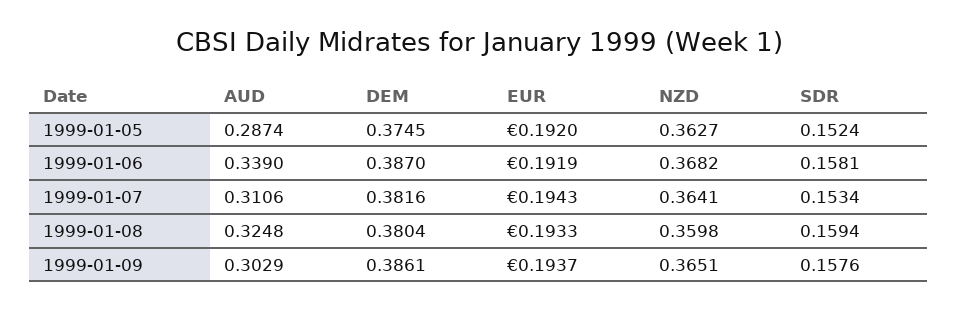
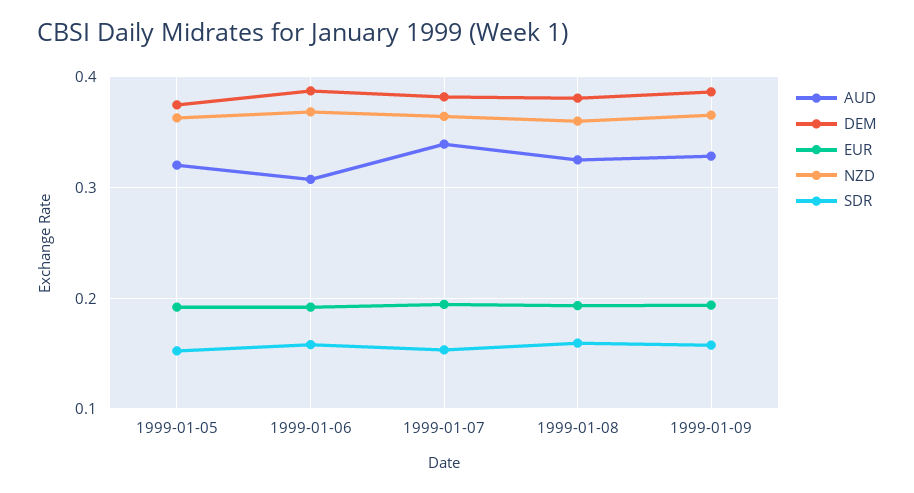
  {
    "AUD": {
-     "1999-01-05": 0.2874,
+     "1999-01-05": 0.32,
-     "1999-01-06": 0.339,
+     "1999-01-06": 0.31,
-     "1999-01-07": 0.3106,
+     "1999-01-07": 0.34,
      "1999-01-08": 0.3248,
-     "1999-01-09": 0.3029
+     "1999-01-09": 0.33
    },
    "DEM": {
      "1999-01-05": 0.3745,
      "1999-01-06": 0.387,
      "1999-01-07": 0.3816,
      "1999-01-08": 0.3804,
      "1999-01-09": 0.3861
    },
    "EUR": {
      "1999-01-05": 0.192,
      "1999-01-06": 0.1919,
      "1999-01-07": 0.1943,
      "1999-01-08": 0.1933,
      "1999-01-09": 0.1937
    },
    "NZD": {
      "1999-01-05": 0.3627,
      "1999-01-06": 0.3682,
      "1999-01-07": 0.3641,
      "1999-01-08": 0.3598,
      "1999-01-09": 0.3651
    },
    "SDR": {
      "1999-01-05": 0.1524,
      "1999-01-06": 0.1581,
      "1999-01-07": 0.1534,
      "1999-01-08": 0.1594,
      "1999-01-09": 0.1576
    }
  }

